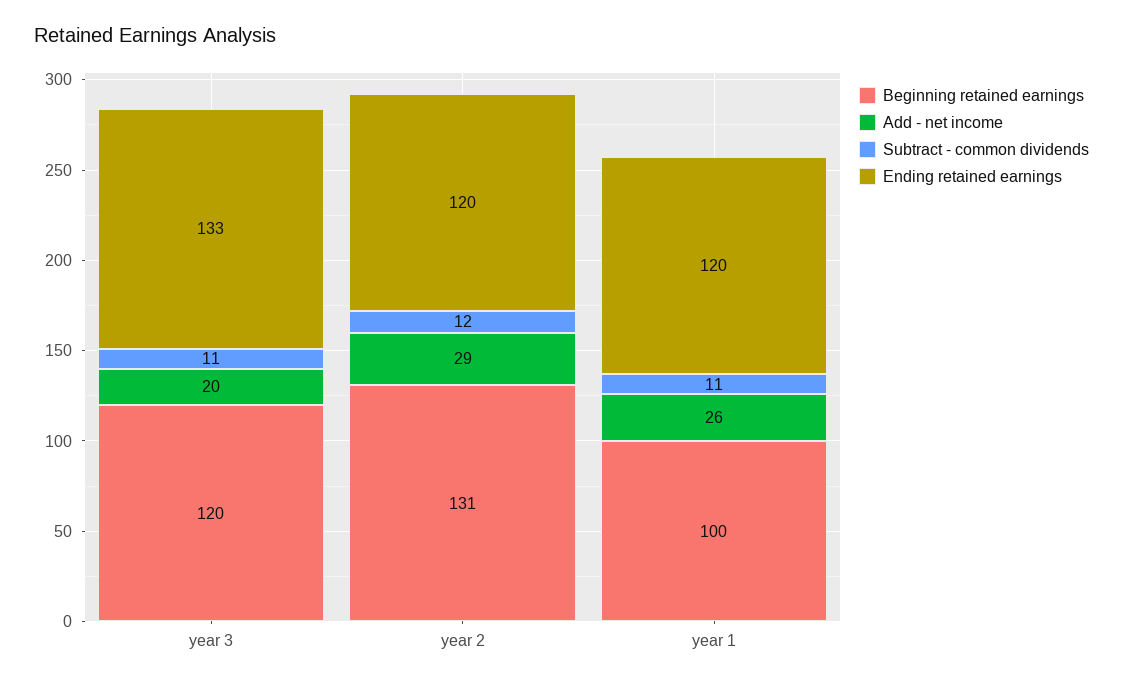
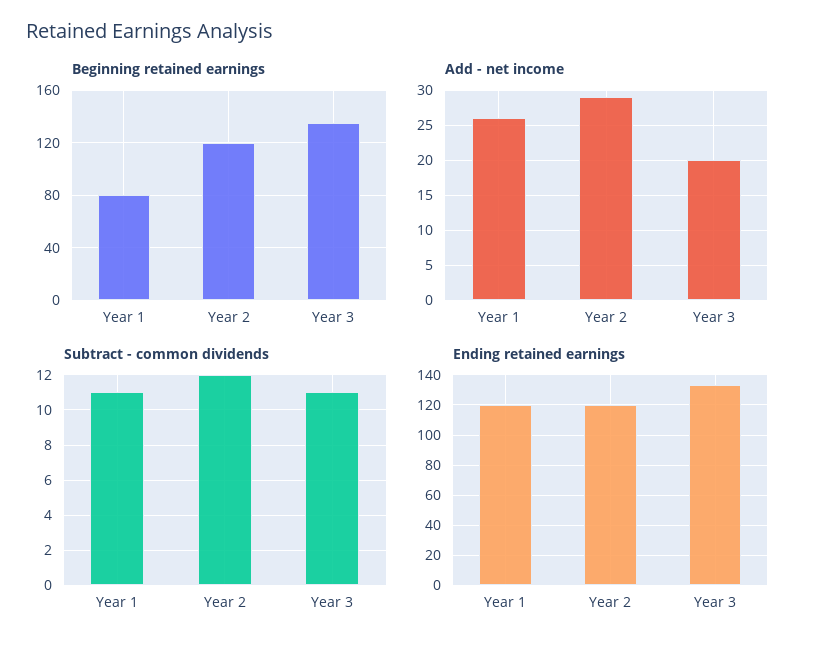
  {
    "Beginning retained earnings": {
-     "year 3": 120,
+     "year 3": 135,
-     "year 2": 131,
+     "year 2": 120,
-     "year 1": 100
+     "year 1": 80
    },
    "Add - net income": {
      "year 3": 20,
      "year 2": 29,
      "year 1": 26
    },
    "Subtract - common dividends": {
      "year 3": 11,
      "year 2": 12,
      "year 1": 11
    },
    "Ending retained earnings": {
      "year 3": 133,
      "year 2": 120,
      "year 1": 120
    }
  }

